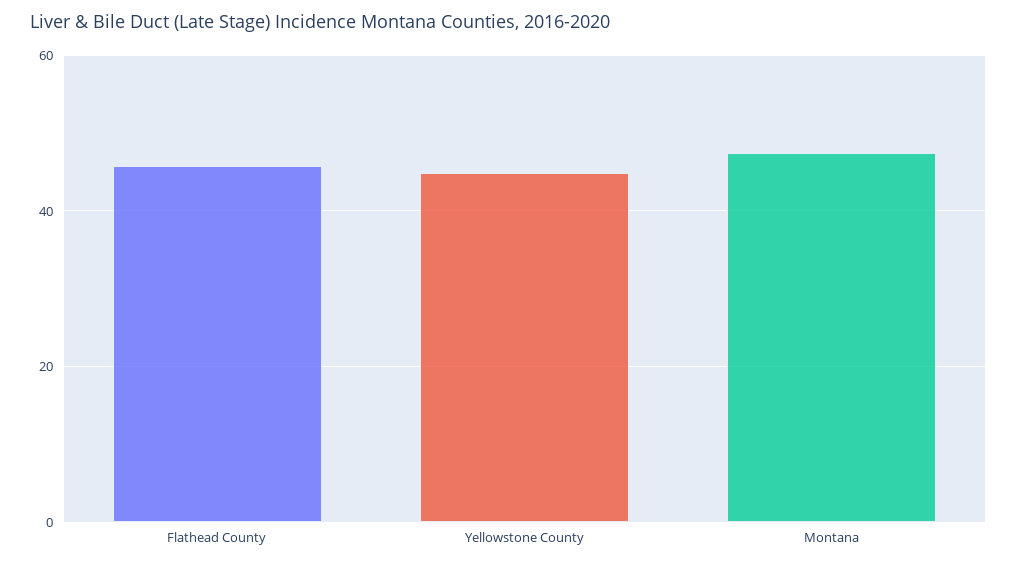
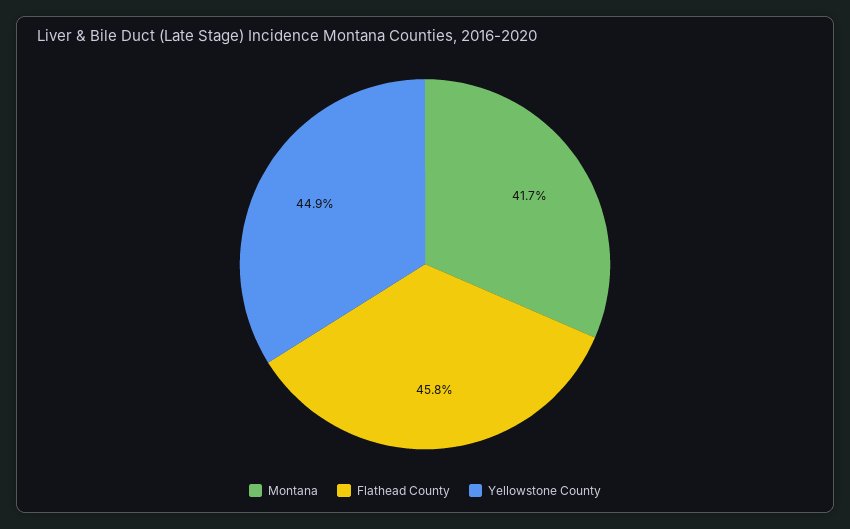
  {
    "Flathead County": 45.8,
    "Yellowstone County": 44.9,
-   "Montana": 48
+   "Montana": 41.7
  }

